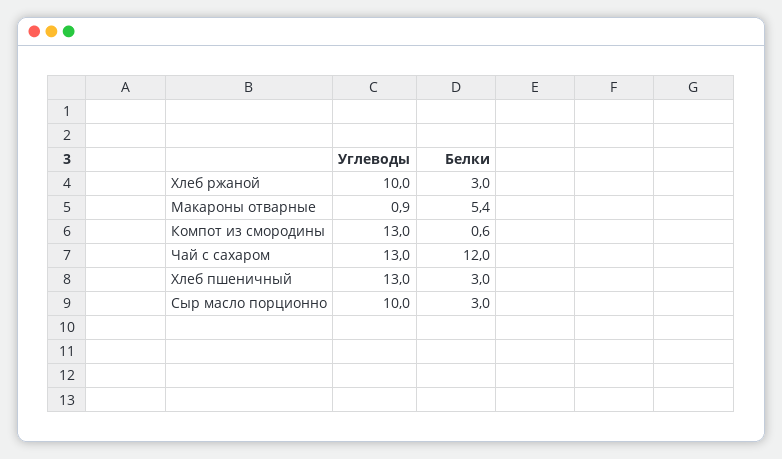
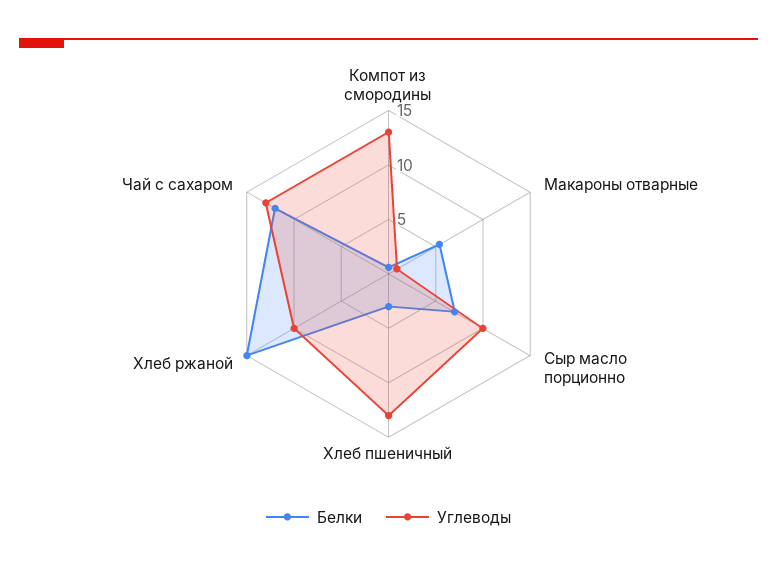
  {
    "Углеводы": {
      "Хлеб ржаной": 10,
      "Макароны отварные": 0.9,
      "Компот из смородины": 13,
      "Чай с сахаром": 13,
      "Хлеб пшеничный": 13,
      "Сыр масло порционно": 10
    },
    "Белки": {
-     "Хлеб ржаной": 3,
+     "Хлеб ржаной": 15,
      "Макароны отварные": 5.4,
      "Компот из смородины": 0.6,
      "Чай с сахаром": 12,
      "Хлеб пшеничный": 3,
-     "Сыр масло порционно": 3
+     "Сыр масло порционно": 7
    }
  }

